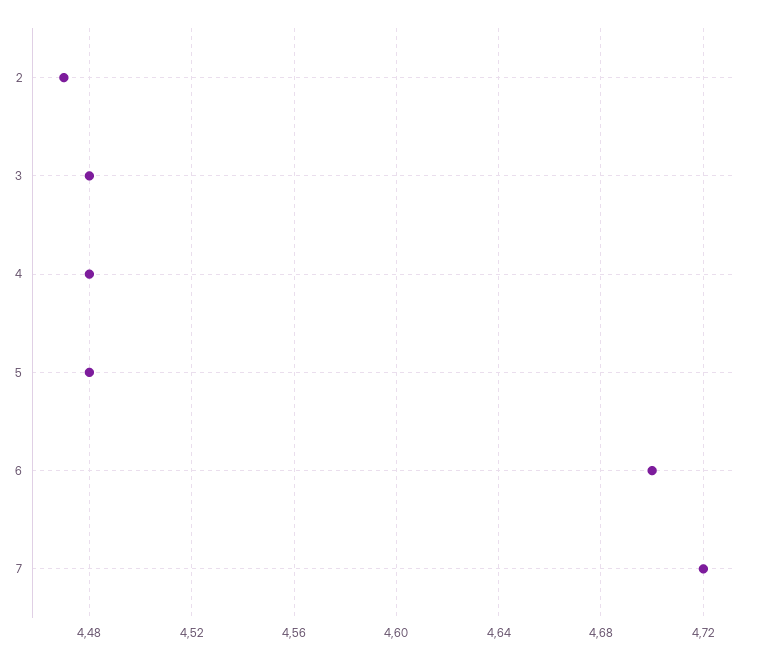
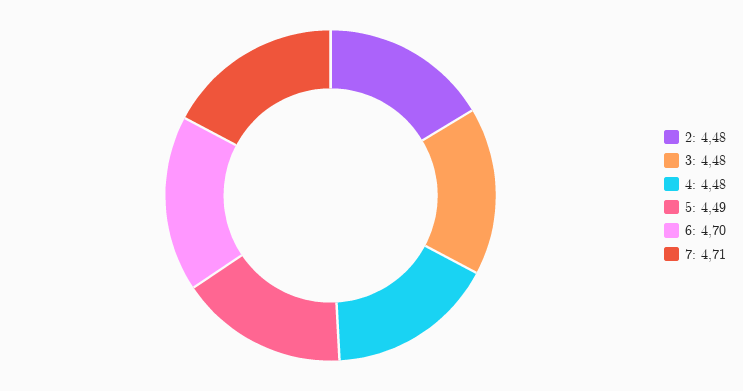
  {
-   "2": 4.47,
+   "2": 4.48,
    "3": 4.48,
    "4": 4.48,
-   "5": 4.48,
+   "5": 4.49,
    "6": 4.7,
-   "7": 4.72
+   "7": 4.71
  }

